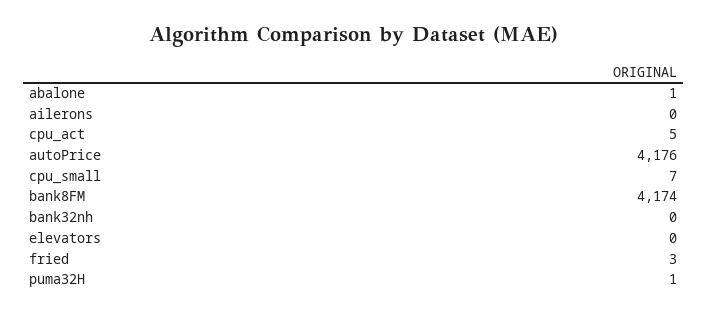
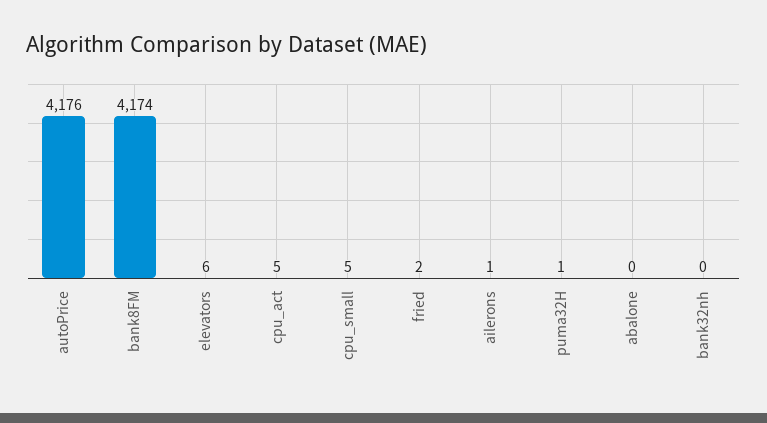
  {
-   "abalone": 1,
+   "abalone": 0,
-   "ailerons": 0,
+   "ailerons": 1,
    "cpu_act": 5,
    "autoPrice": 4176,
-   "cpu_small": 7,
+   "cpu_small": 5,
    "bank8FM": 4174,
    "bank32nh": 0,
-   "elevators": 0,
+   "elevators": 6,
-   "fried": 3,
+   "fried": 2,
    "puma32H": 1
  }

